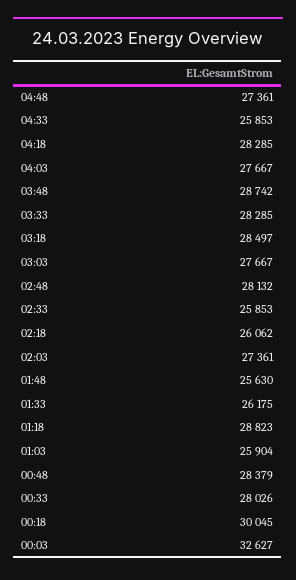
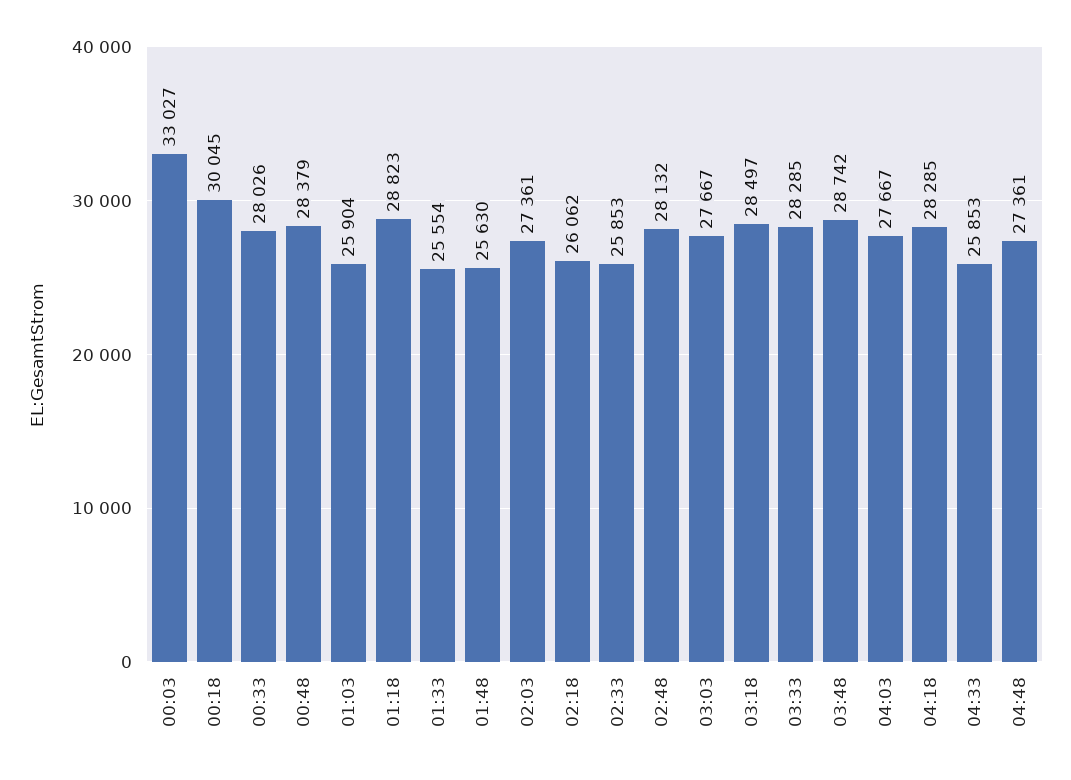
  {
    "04:48": 27361,
    "04:33": 25853,
    "04:18": 28285,
    "04:03": 27667,
    "03:48": 28742,
    "03:33": 28285,
    "03:18": 28497,
    "03:03": 27667,
    "02:48": 28132,
    "02:33": 25853,
    "02:18": 26062,
    "02:03": 27361,
    "01:48": 25630,
-   "01:33": 26175,
+   "01:33": 25554,
    "01:18": 28823,
    "01:03": 25904,
    "00:48": 28379,
    "00:33": 28026,
    "00:18": 30045,
-   "00:03": 32627
+   "00:03": 33027
  }

